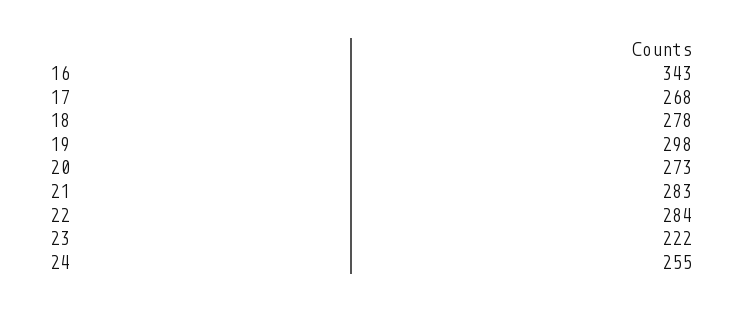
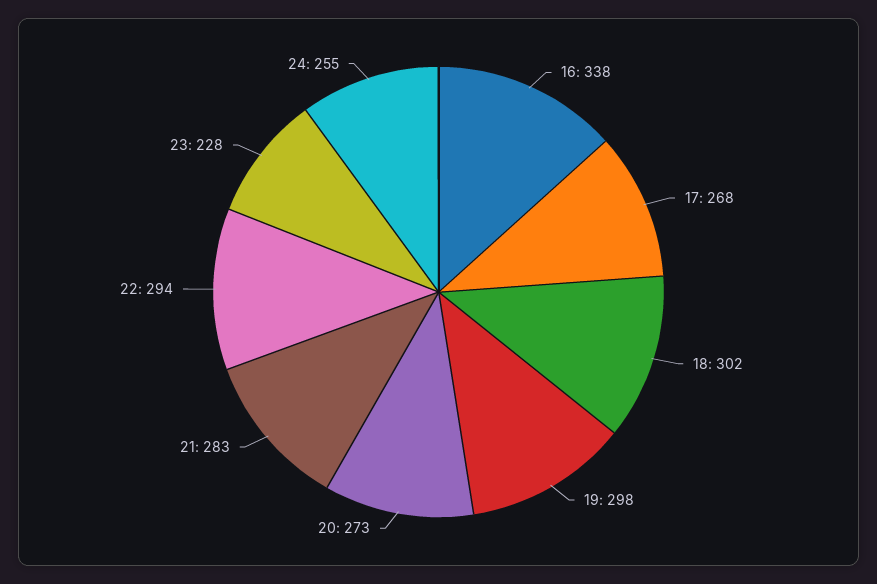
  {
-   "16": 343,
+   "16": 338,
    "17": 268,
-   "18": 278,
+   "18": 302,
    "19": 298,
    "20": 273,
    "21": 283,
-   "22": 284,
+   "22": 294,
-   "23": 222,
+   "23": 228,
    "24": 255
  }

